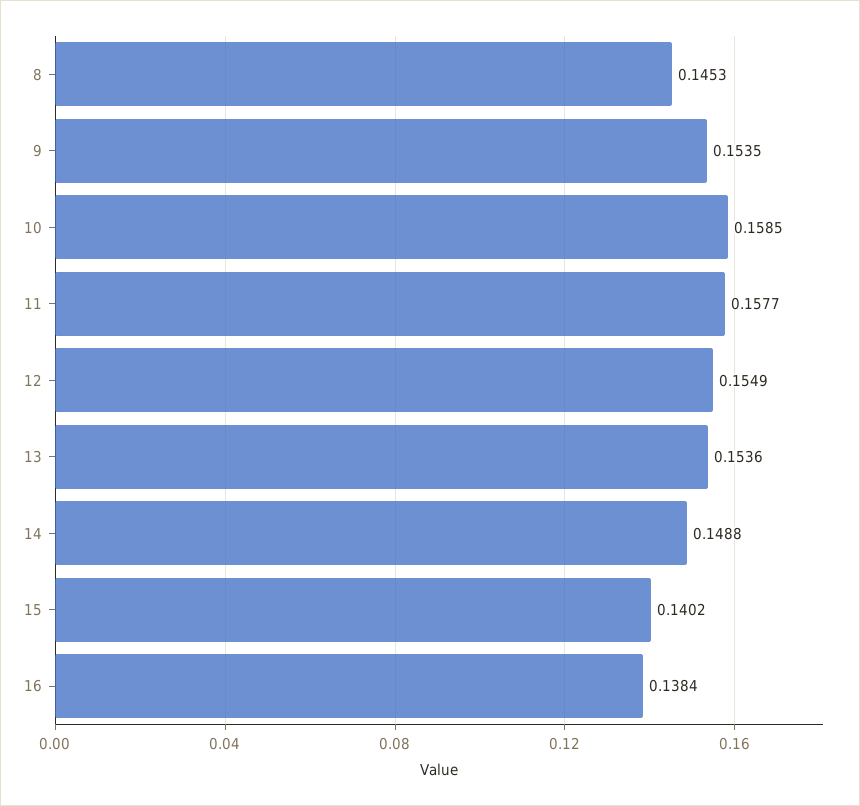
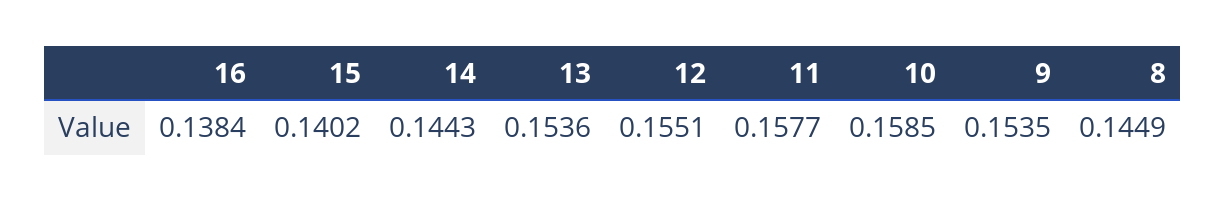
  {
-   "8": 0.1453,
+   "8": 0.1449,
    "9": 0.1535,
    "10": 0.1585,
    "11": 0.1577,
-   "12": 0.1549,
+   "12": 0.1551,
    "13": 0.1536,
-   "14": 0.1488,
+   "14": 0.1443,
    "15": 0.1402,
    "16": 0.1384
  }

